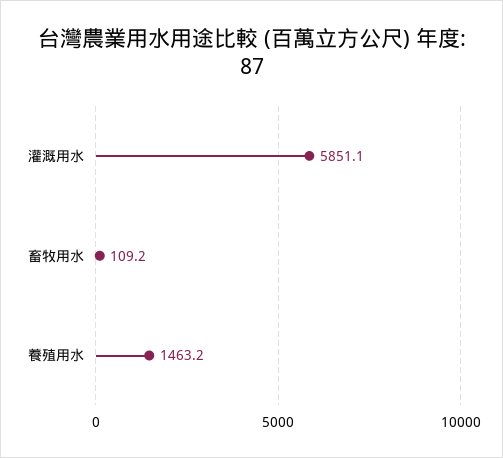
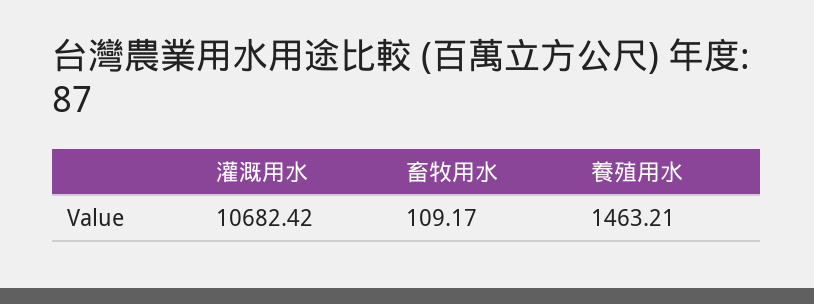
  {
-   "灌溉用水": 5851.1,
+   "灌溉用水": 10682.42,
    "畜牧用水": 109.17,
    "養殖用水": 1463.21
  }

